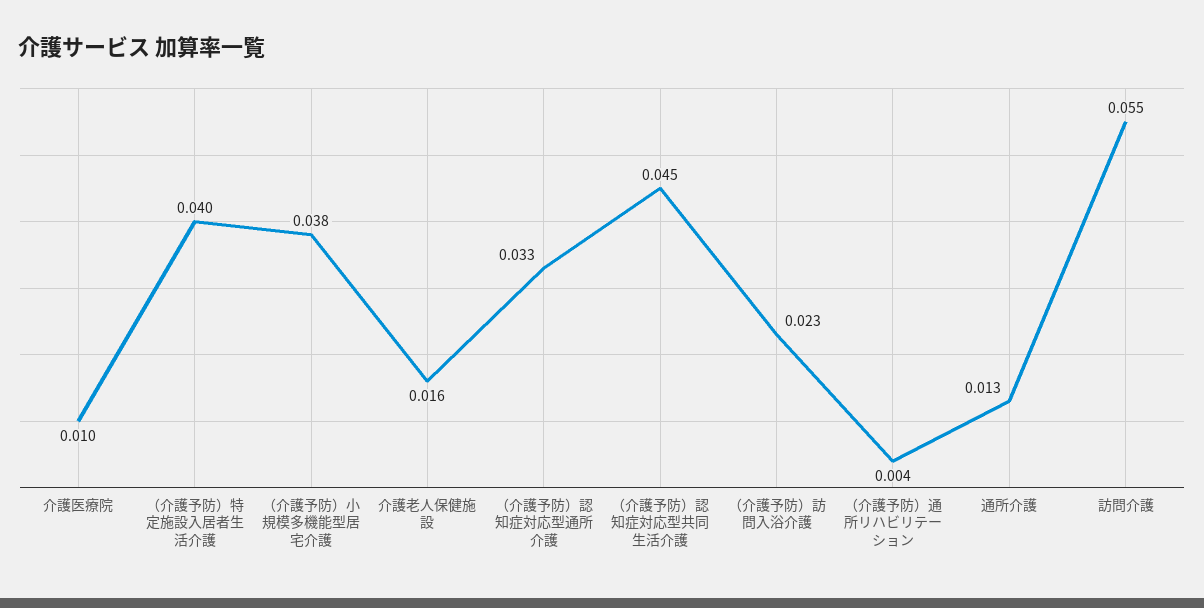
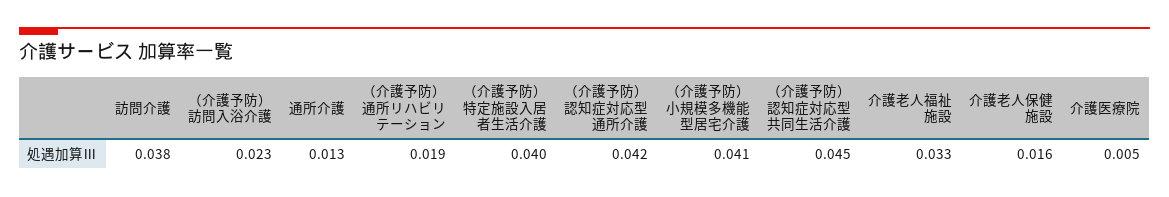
  {
-   "介護医療院": 0.01,
+   "介護医療院": 0.005,
    "（介護予防）特定施設入居者生活介護": 0.04,
-   "（介護予防）小規模多機能型居宅介護": 0.038,
+   "（介護予防）小規模多機能型居宅介護": 0.041,
    "介護老人保健施設": 0.016,
-   "（介護予防）認知症対応型通所介護": 0.033,
+   "（介護予防）認知症対応型通所介護": 0.042,
    "（介護予防）認知症対応型共同生活介護": 0.045,
    "（介護予防）訪問入浴介護": 0.023,
-   "（介護予防）通所リハビリテーション": 0.004,
+   "（介護予防）通所リハビリテーション": 0.019,
    "通所介護": 0.013,
-   "訪問介護": 0.055
+   "訪問介護": 0.038,
+   "介護老人福祉施設": 0.033
  }

